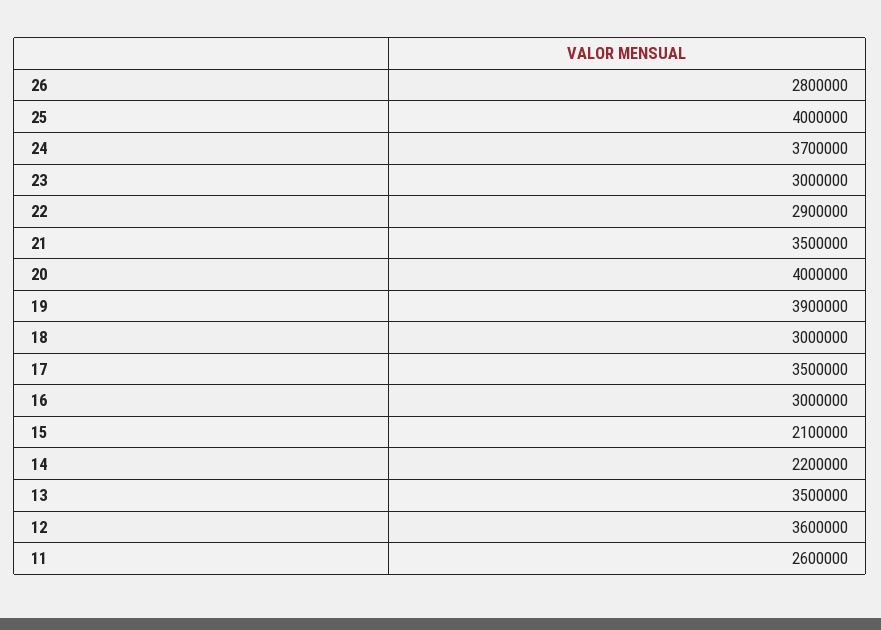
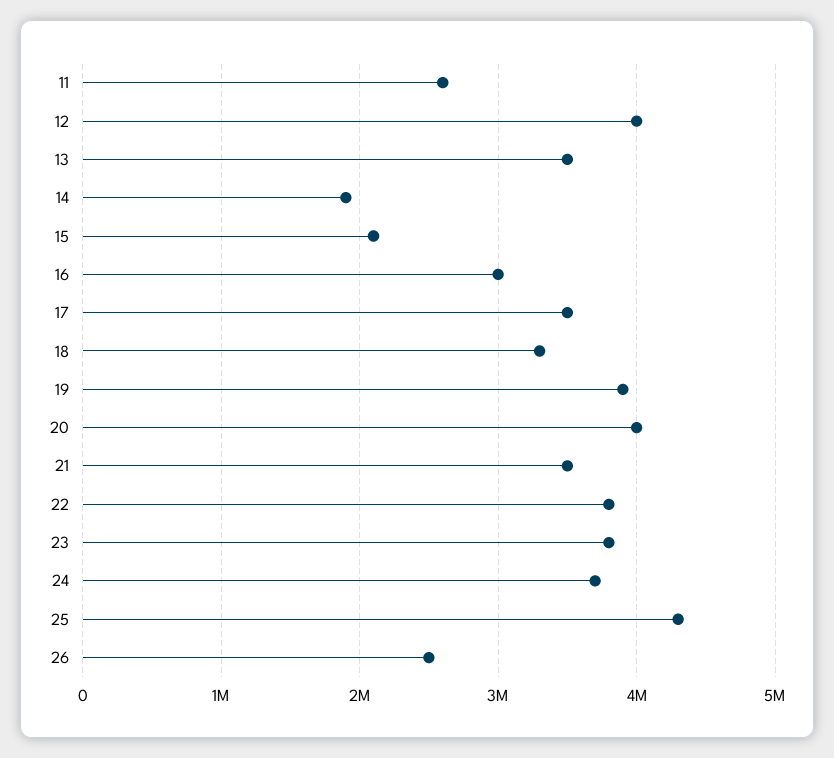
  {
-   "26": 2800000,
+   "26": 2500000,
-   "25": 4000000,
+   "25": 4300000,
    "24": 3700000,
-   "23": 3000000,
+   "23": 3800000,
-   "22": 2900000,
+   "22": 3800000,
    "21": 3500000,
    "20": 4000000,
    "19": 3900000,
-   "18": 3000000,
+   "18": 3300000,
    "17": 3500000,
    "16": 3000000,
    "15": 2100000,
-   "14": 2200000,
+   "14": 1900000,
    "13": 3500000,
-   "12": 3600000,
+   "12": 4000000,
    "11": 2600000
  }

